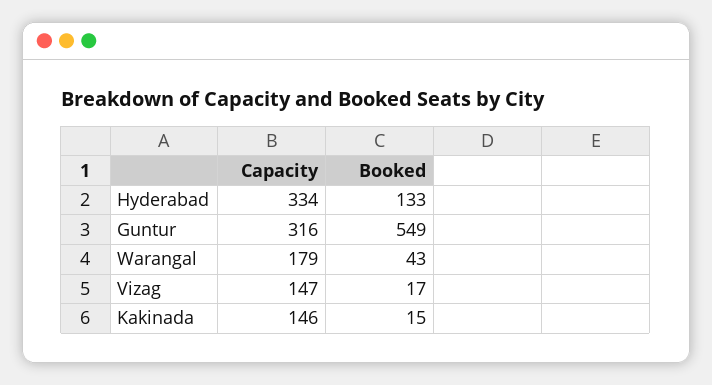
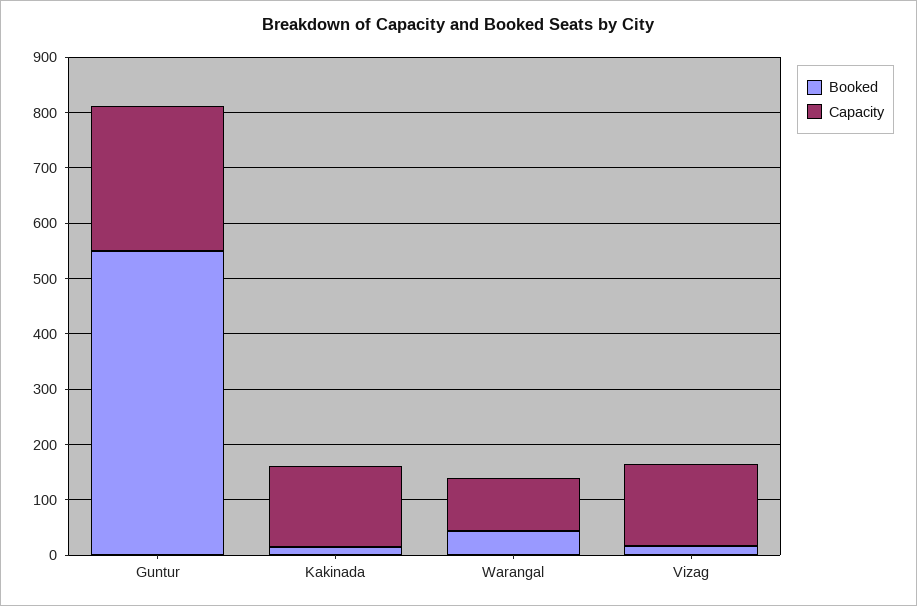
  {
    "Capacity": {
-     "Hyderabad": 334,
-     "Guntur": 316,
+     "Guntur": 260,
-     "Warangal": 179,
+     "Warangal": 100,
      "Vizag": 147,
      "Kakinada": 146
    },
    "Booked": {
-     "Hyderabad": 133,
      "Guntur": 549,
      "Warangal": 43,
      "Vizag": 17,
      "Kakinada": 15
    }
  }

